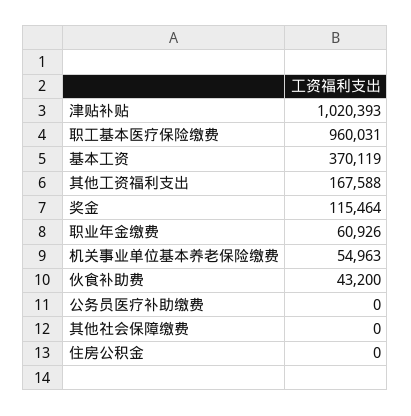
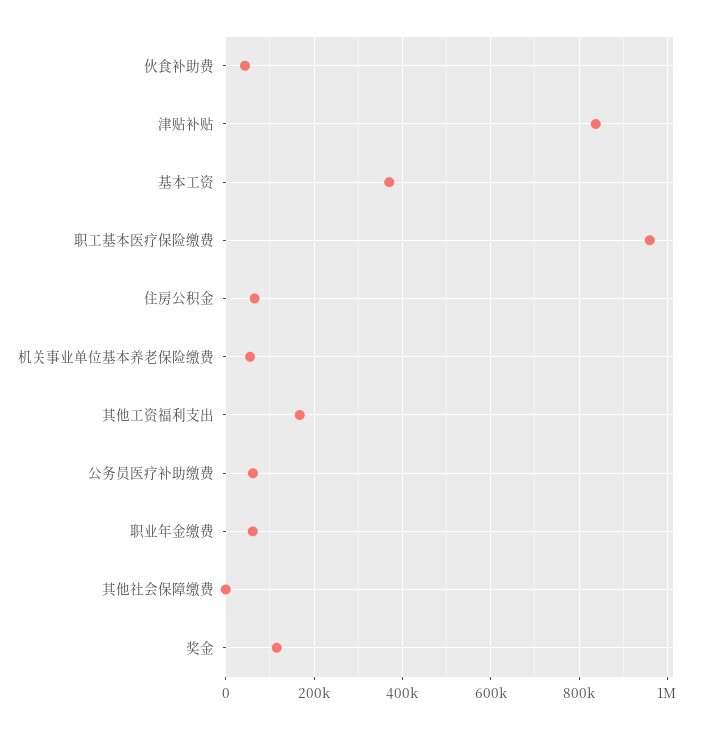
  {
-   "津贴补贴": 1020393,
+   "津贴补贴": 840000,
    "职工基本医疗保险缴费": 960031,
    "基本工资": 370119,
    "其他工资福利支出": 167588,
    "奖金": 115464,
    "职业年金缴费": 60926,
    "机关事业单位基本养老保险缴费": 54963,
    "伙食补助费": 43200,
-   "公务员医疗补助缴费": 0,
+   "公务员医疗补助缴费": 60000,
    "其他社会保障缴费": 0,
-   "住房公积金": 0
+   "住房公积金": 60000
  }

